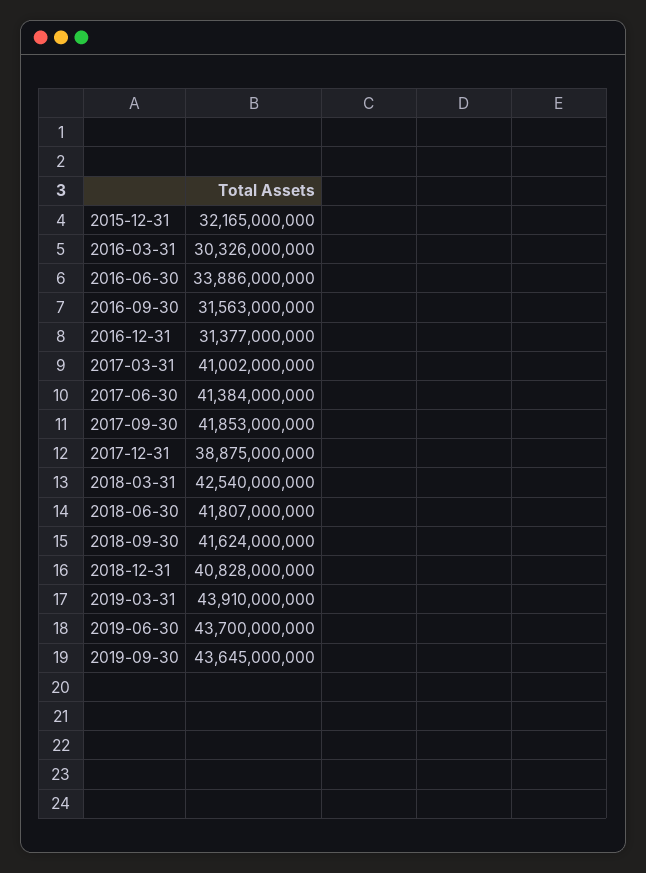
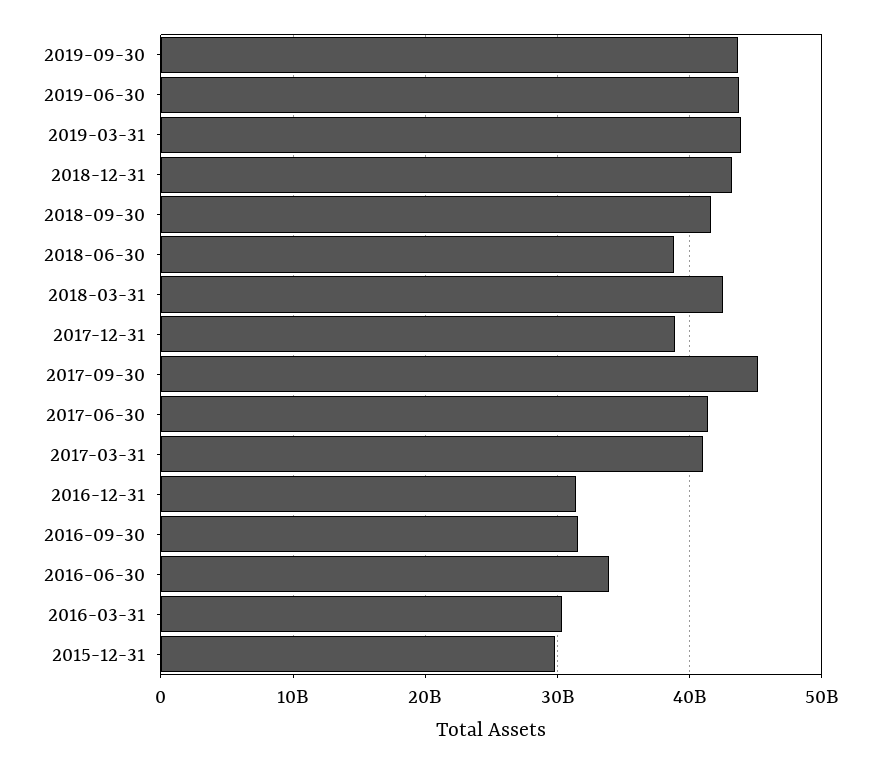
  {
-   "2015-12-31": 32165000000,
+   "2015-12-31": 30000000000,
    "2016-03-31": 30326000000,
    "2016-06-30": 33886000000,
    "2016-09-30": 31563000000,
    "2016-12-31": 31377000000,
    "2017-03-31": 41002000000,
    "2017-06-30": 41384000000,
-   "2017-09-30": 41853000000,
+   "2017-09-30": 45000000000,
    "2017-12-31": 38875000000,
    "2018-03-31": 42540000000,
-   "2018-06-30": 41807000000,
+   "2018-06-30": 39000000000,
    "2018-09-30": 41624000000,
-   "2018-12-31": 40828000000,
+   "2018-12-31": 43000000000,
    "2019-03-31": 43910000000,
    "2019-06-30": 43700000000,
    "2019-09-30": 43645000000
  }

